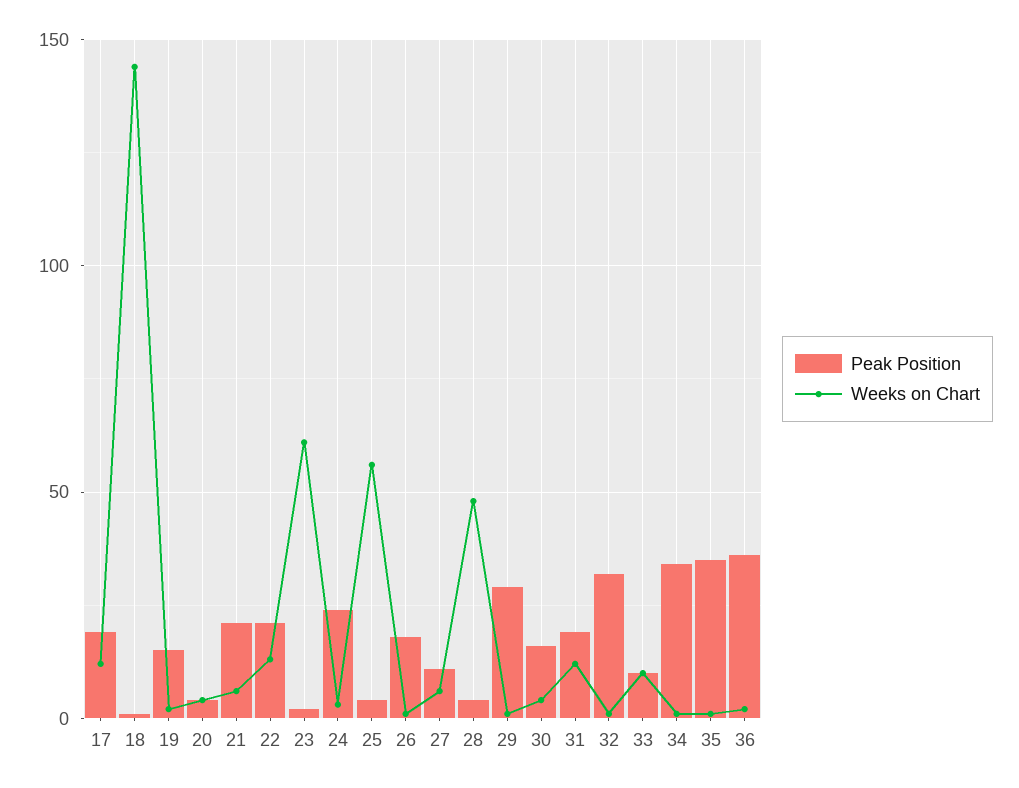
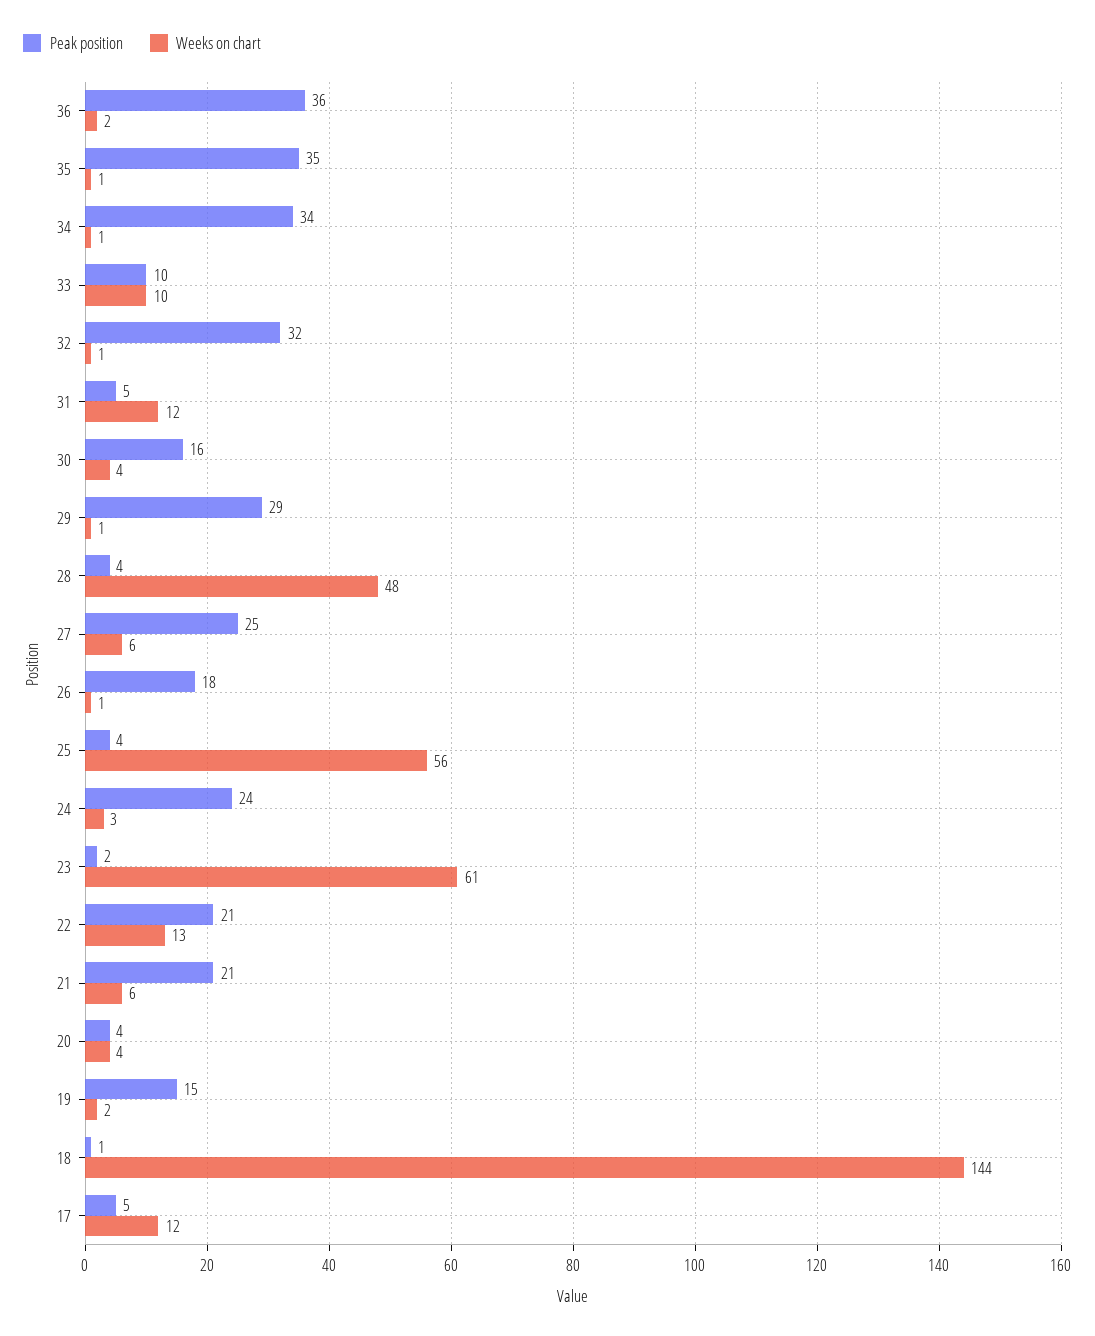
  {
    "Peak Position": {
-     "17": 20,
+     "17": 5,
      "18": 1,
      "19": 15,
      "20": 4,
      "21": 21,
      "22": 21,
      "23": 2,
      "24": 24,
      "25": 4,
      "26": 18,
-     "27": 10,
+     "27": 25,
      "28": 4,
      "29": 29,
      "30": 16,
-     "31": 20,
+     "31": 5,
      "32": 32,
      "33": 10,
      "34": 34,
      "35": 35,
      "36": 36
    },
    "Weeks on Chart": {
      "17": 12,
      "18": 144,
      "19": 2,
      "20": 4,
      "21": 6,
      "22": 13,
      "23": 61,
      "24": 3,
      "25": 56,
      "26": 1,
      "27": 6,
      "28": 48,
      "29": 1,
      "30": 4,
      "31": 12,
      "32": 1,
      "33": 10,
      "34": 1,
      "35": 1,
      "36": 2
    }
  }

